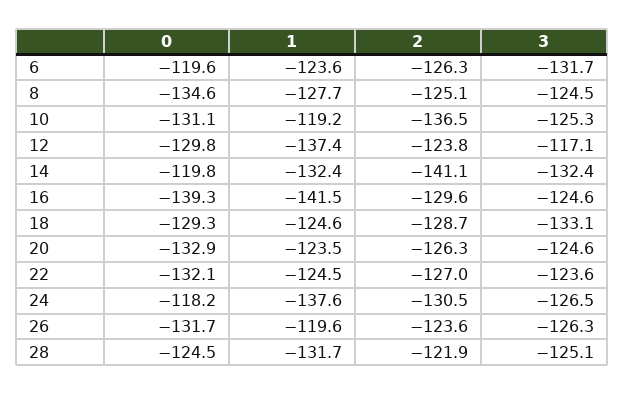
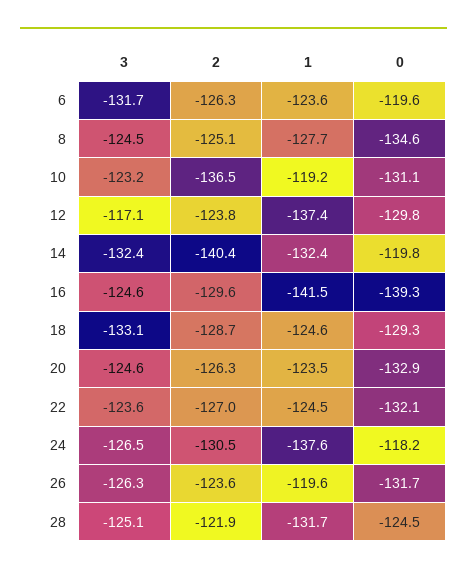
  {
    "0": {
      "6": -119.6,
      "8": -134.6,
      "10": -131.1,
      "12": -129.8,
      "14": -119.8,
      "16": -139.3,
      "18": -129.3,
      "20": -132.9,
      "22": -132.1,
      "24": -118.2,
      "26": -131.7,
      "28": -124.5
    },
    "1": {
      "6": -123.6,
      "8": -127.7,
      "10": -119.2,
      "12": -137.4,
      "14": -132.4,
      "16": -141.5,
      "18": -124.6,
      "20": -123.5,
      "22": -124.5,
      "24": -137.6,
      "26": -119.6,
      "28": -131.7
    },
    "2": {
      "6": -126.3,
      "8": -125.1,
      "10": -136.5,
      "12": -123.8,
-     "14": -141.1,
+     "14": -140.4,
      "16": -129.6,
      "18": -128.7,
      "20": -126.3,
      "22": -127,
      "24": -130.5,
      "26": -123.6,
      "28": -121.9
    },
    "3": {
      "6": -131.7,
      "8": -124.5,
-     "10": -125.3,
+     "10": -123.2,
      "12": -117.1,
      "14": -132.4,
      "16": -124.6,
      "18": -133.1,
      "20": -124.6,
      "22": -123.6,
      "24": -126.5,
      "26": -126.3,
      "28": -125.1
    }
  }

